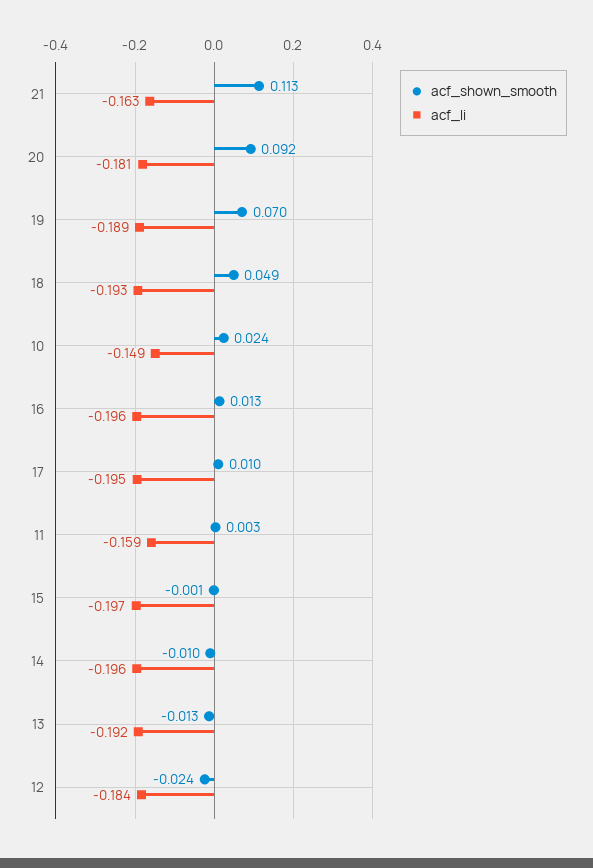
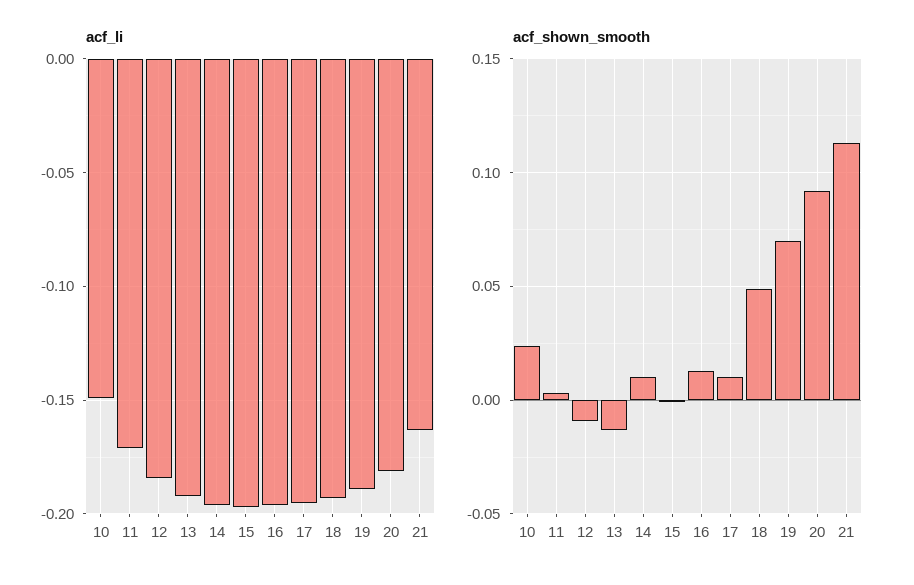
  {
    "acf_shown_smooth": {
      "21": 0.113,
      "20": 0.092,
      "19": 0.07,
      "18": 0.049,
      "10": 0.024,
      "16": 0.013,
      "17": 0.01,
      "11": 0.003,
      "15": -0.001,
-     "14": -0.01,
+     "14": 0.01,
      "13": -0.013,
-     "12": -0.024
+     "12": -0.01
    },
    "acf_li": {
      "21": -0.163,
      "20": -0.181,
      "19": -0.189,
      "18": -0.193,
      "10": -0.149,
      "16": -0.196,
      "17": -0.195,
-     "11": -0.159,
+     "11": -0.17,
      "15": -0.197,
      "14": -0.196,
      "13": -0.192,
      "12": -0.184
    }
  }

